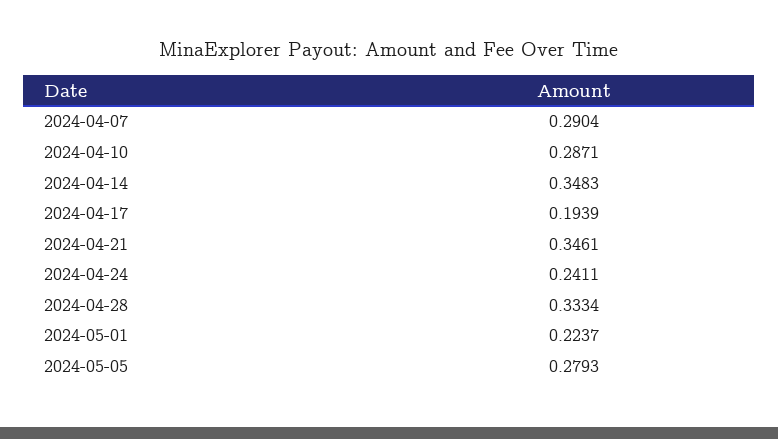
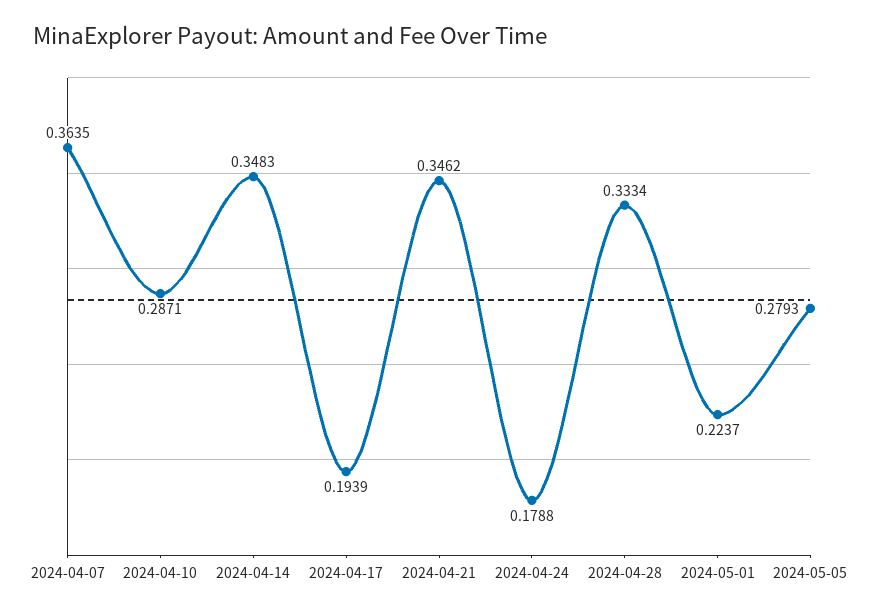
  {
-   "2024-04-07": 0.2904,
+   "2024-04-07": 0.3635,
    "2024-04-10": 0.2871,
    "2024-04-14": 0.3483,
    "2024-04-17": 0.1939,
-   "2024-04-21": 0.3461,
+   "2024-04-21": 0.3462,
-   "2024-04-24": 0.2411,
+   "2024-04-24": 0.1788,
    "2024-04-28": 0.3334,
    "2024-05-01": 0.2237,
    "2024-05-05": 0.2793
  }

